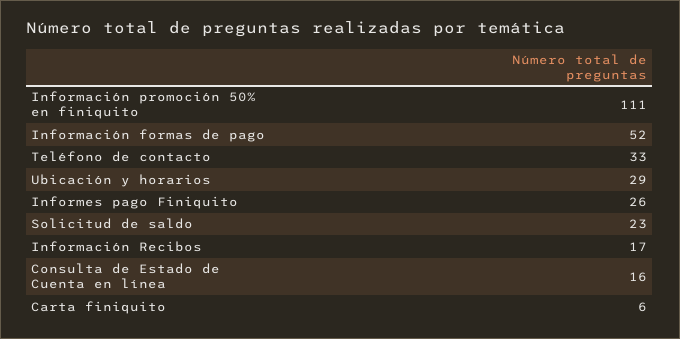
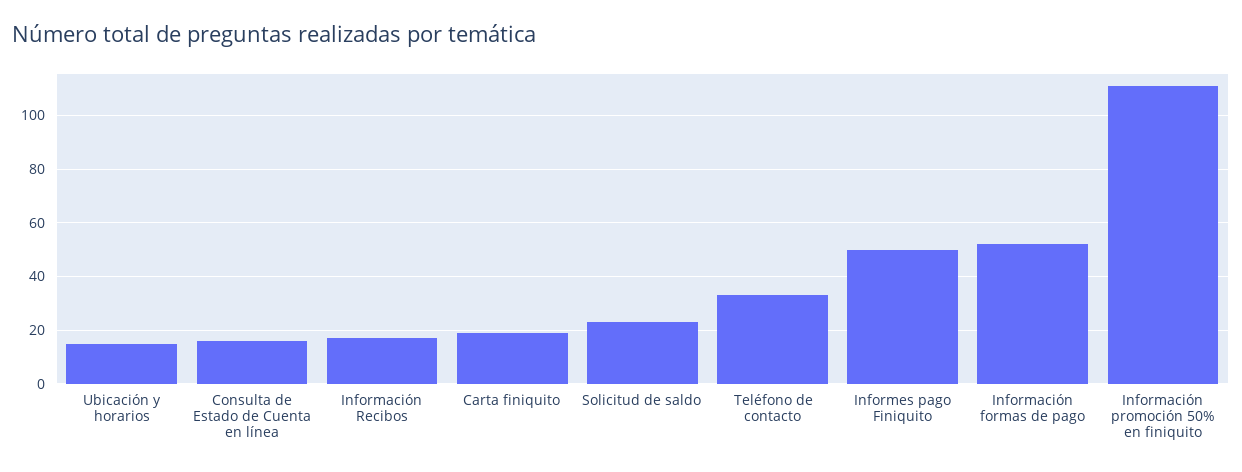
  {
    "Información promoción 50% en finiquito": 111,
    "Información formas de pago": 52,
    "Teléfono de contacto": 33,
-   "Ubicación y horarios": 29,
+   "Ubicación y horarios": 15,
-   "Informes pago Finiquito": 26,
+   "Informes pago Finiquito": 50,
    "Solicitud de saldo": 23,
    "Información Recibos": 17,
    "Consulta de Estado de Cuenta en línea": 16,
-   "Carta finiquito": 6
+   "Carta finiquito": 20
  }

